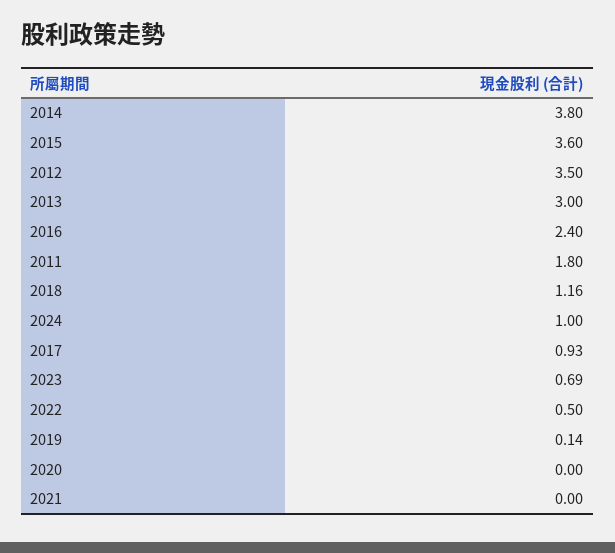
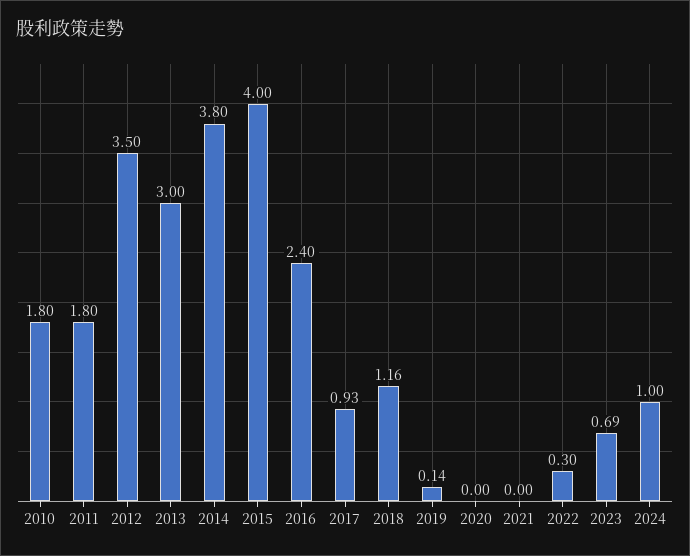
  {
    "2014": 3.8,
-   "2015": 3.6,
+   "2015": 4,
    "2012": 3.5,
    "2013": 3,
    "2016": 2.4,
    "2011": 1.8,
    "2018": 1.16,
    "2024": 1,
    "2017": 0.93,
    "2023": 0.69,
-   "2022": 0.5,
+   "2022": 0.3,
    "2019": 0.14,
    "2020": 0,
-   "2021": 0
+   "2021": 0,
+   "2010": 1.8
  }

